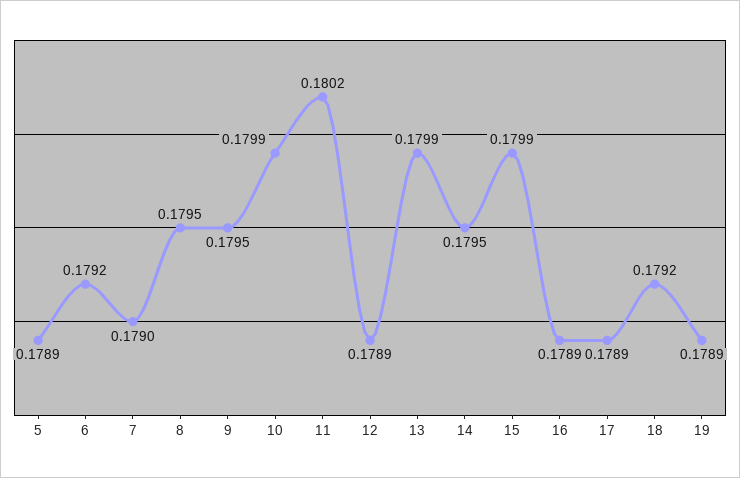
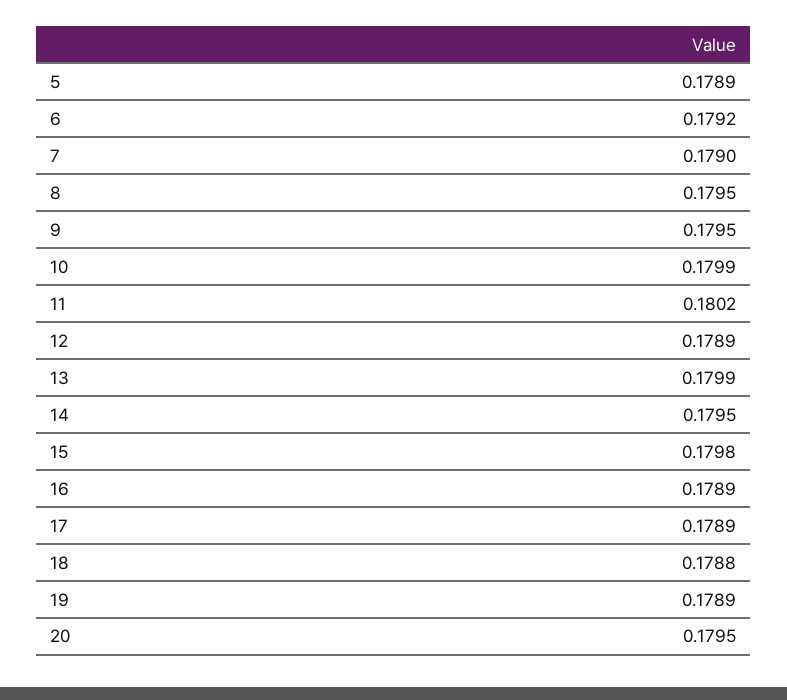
  {
    "5": 0.1789,
    "6": 0.1792,
    "7": 0.179,
    "8": 0.1795,
    "9": 0.1795,
    "10": 0.1799,
    "11": 0.1802,
    "12": 0.1789,
    "13": 0.1799,
    "14": 0.1795,
-   "15": 0.1799,
+   "15": 0.1798,
    "16": 0.1789,
    "17": 0.1789,
-   "18": 0.1792,
+   "18": 0.1788,
-   "19": 0.1789
+   "19": 0.1789,
+   "20": 0.1795
  }

